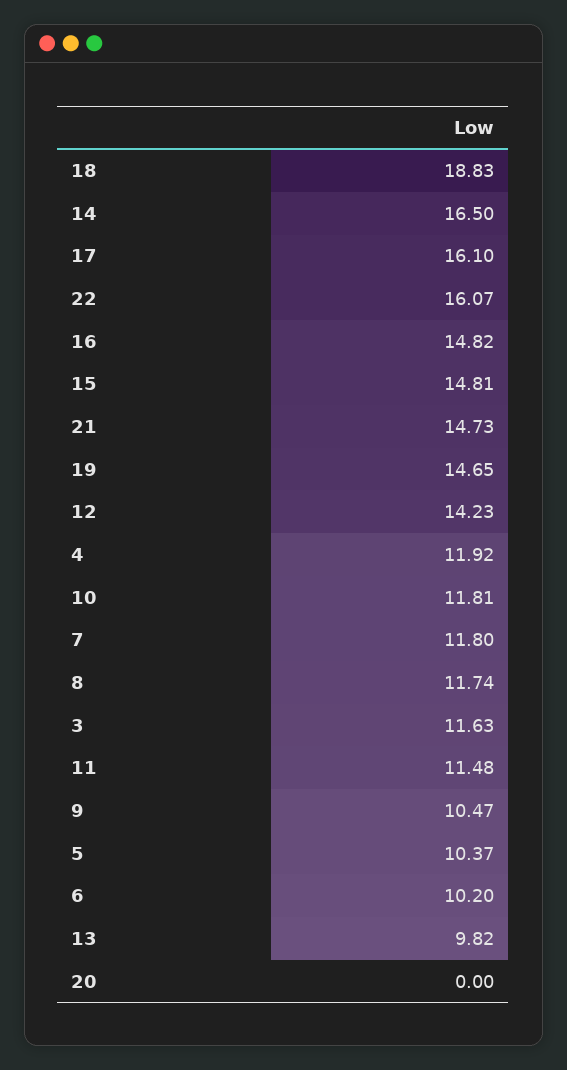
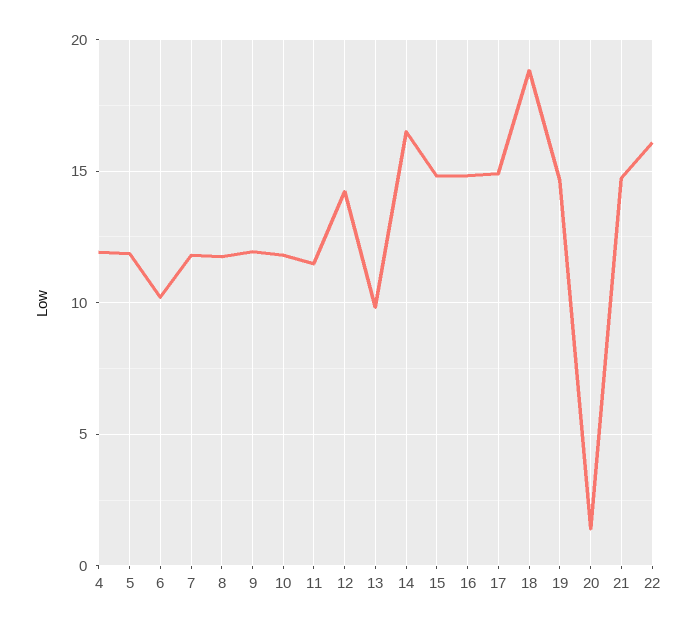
  {
    "18": 18.83,
    "14": 16.5,
-   "17": 16.1,
+   "17": 15,
    "22": 16.07,
    "16": 14.82,
    "15": 14.81,
    "21": 14.73,
    "19": 14.65,
    "12": 14.23,
    "4": 11.92,
    "10": 11.81,
    "7": 11.8,
    "8": 11.74,
-   "3": 11.63,
    "11": 11.48,
-   "9": 10.47,
+   "9": 12,
-   "5": 10.37,
+   "5": 12,
    "6": 10.2,
    "13": 9.82,
-   "20": 0
+   "20": 1.5
  }

